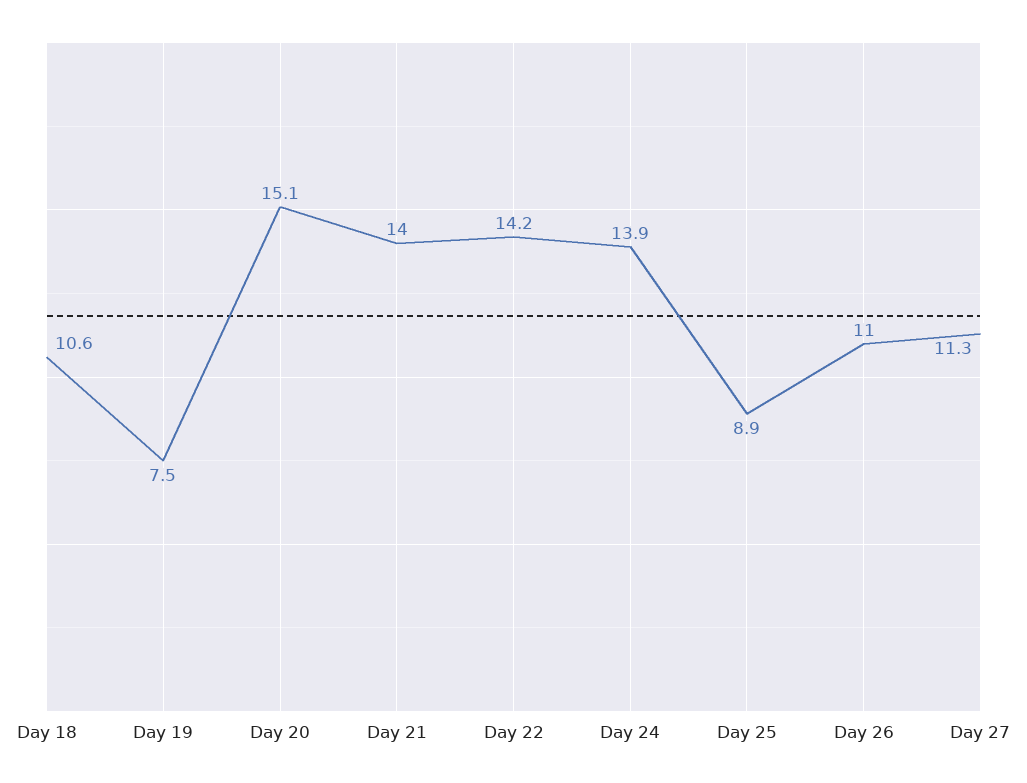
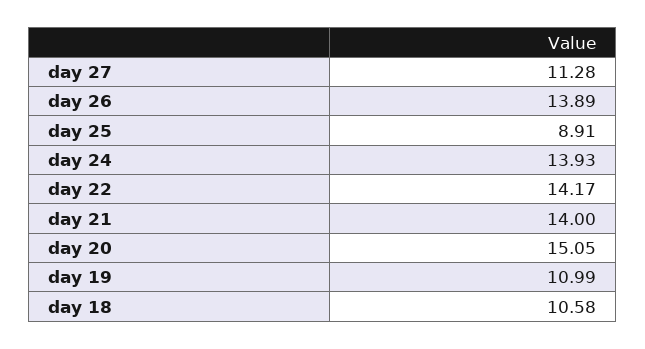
  {
    "Day 18": 10.58,
-   "Day 19": 7.5,
+   "Day 19": 10.99,
    "Day 20": 15.05,
    "Day 21": 14,
    "Day 22": 14.17,
    "Day 24": 13.93,
    "Day 25": 8.91,
-   "Day 26": 11,
+   "Day 26": 13.89,
    "Day 27": 11.28
  }

